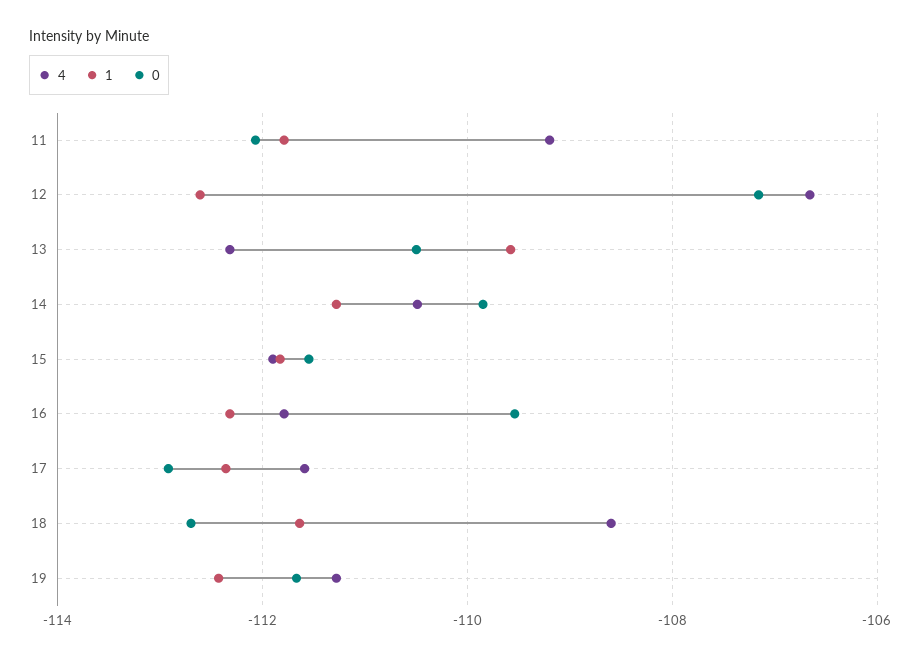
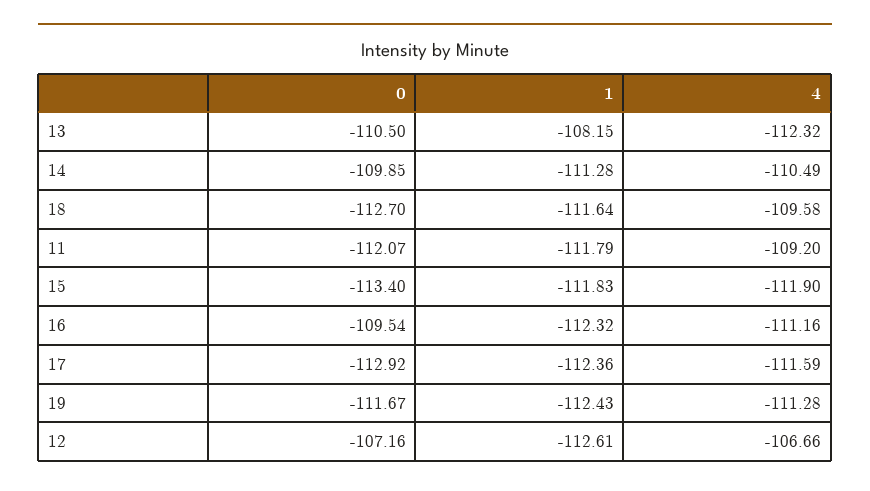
  {
    "4": {
      "11": -109.2,
      "12": -106.66,
      "13": -112.32,
      "14": -110.49,
      "15": -111.9,
-     "16": -111.8,
+     "16": -111.16,
      "17": -111.59,
-     "18": -108.6,
+     "18": -109.58,
      "19": -111.28
    },
    "1": {
      "11": -111.79,
      "12": -112.61,
-     "13": -109.6,
+     "13": -108.15,
      "14": -111.28,
      "15": -111.83,
      "16": -112.32,
      "17": -112.36,
      "18": -111.64,
      "19": -112.43
    },
    "0": {
      "11": -112.07,
      "12": -107.16,
      "13": -110.5,
      "14": -109.85,
-     "15": -111.6,
+     "15": -113.4,
      "16": -109.54,
      "17": -112.92,
      "18": -112.7,
      "19": -111.67
    }
  }

